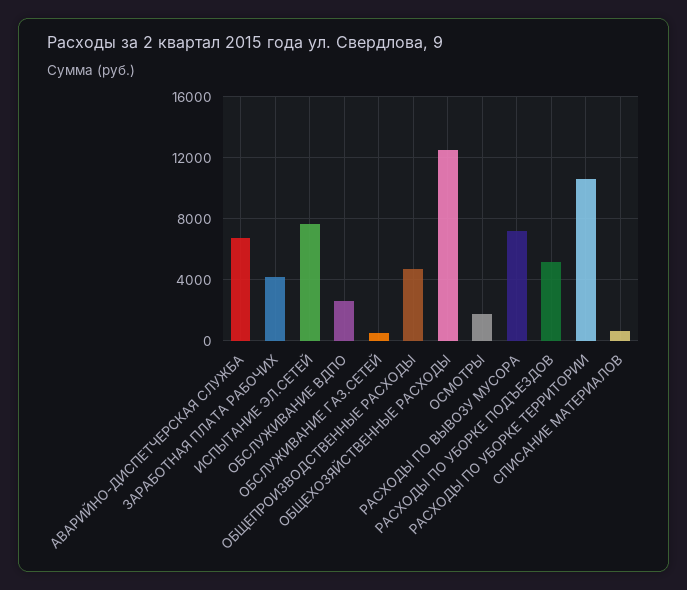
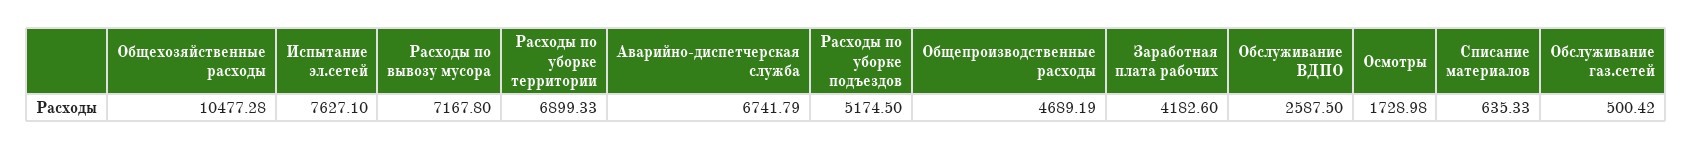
  {
    "АВАРИЙНО-ДИСПЕТЧЕРСКАЯ СЛУЖБА": 6741.79,
    "ЗАРАБОТНАЯ ПЛАТА РАБОЧИХ": 4182.6,
    "ИСПЫТАНИЕ ЭЛ.СЕТЕЙ": 7627.1,
    "ОБСЛУЖИВАНИЕ ВДПО": 2587.5,
    "ОБСЛУЖИВАНИЕ ГАЗ.СЕТЕЙ": 500.42,
    "ОБЩЕПРОИЗВОДСТВЕННЫЕ РАСХОДЫ": 4689.19,
-   "ОБЩЕХОЗЯЙСТВЕННЫЕ РАСХОДЫ": 12500,
+   "ОБЩЕХОЗЯЙСТВЕННЫЕ РАСХОДЫ": 10477.28,
    "ОСМОТРЫ": 1728.98,
    "РАСХОДЫ ПО ВЫВОЗУ МУСОРА": 7167.8,
    "РАСХОДЫ ПО УБОРКЕ ПОДЪЕЗДОВ": 5174.5,
-   "РАСХОДЫ ПО УБОРКЕ ТЕРРИТОРИИ": 10500,
+   "РАСХОДЫ ПО УБОРКЕ ТЕРРИТОРИИ": 6899.33,
    "СПИСАНИЕ МАТЕРИАЛОВ": 635.33
  }

